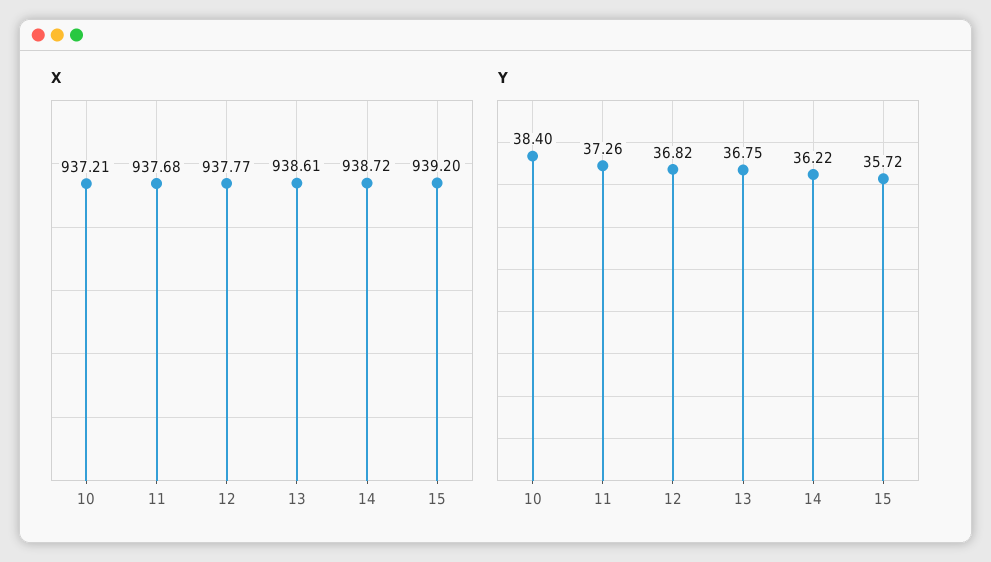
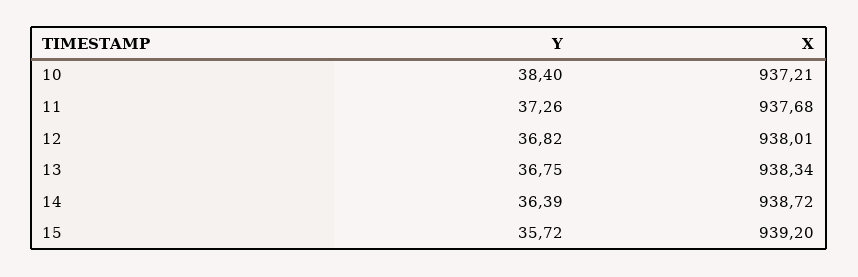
  {
    "X": {
      "10": 937.21,
      "11": 937.68,
-     "12": 937.77,
+     "12": 938.01,
-     "13": 938.61,
+     "13": 938.34,
      "14": 938.72,
      "15": 939.2
    },
    "Y": {
      "10": 38.4,
      "11": 37.26,
      "12": 36.82,
      "13": 36.75,
-     "14": 36.22,
+     "14": 36.39,
      "15": 35.72
    }
  }

